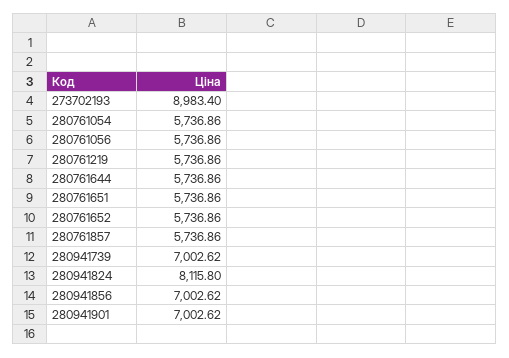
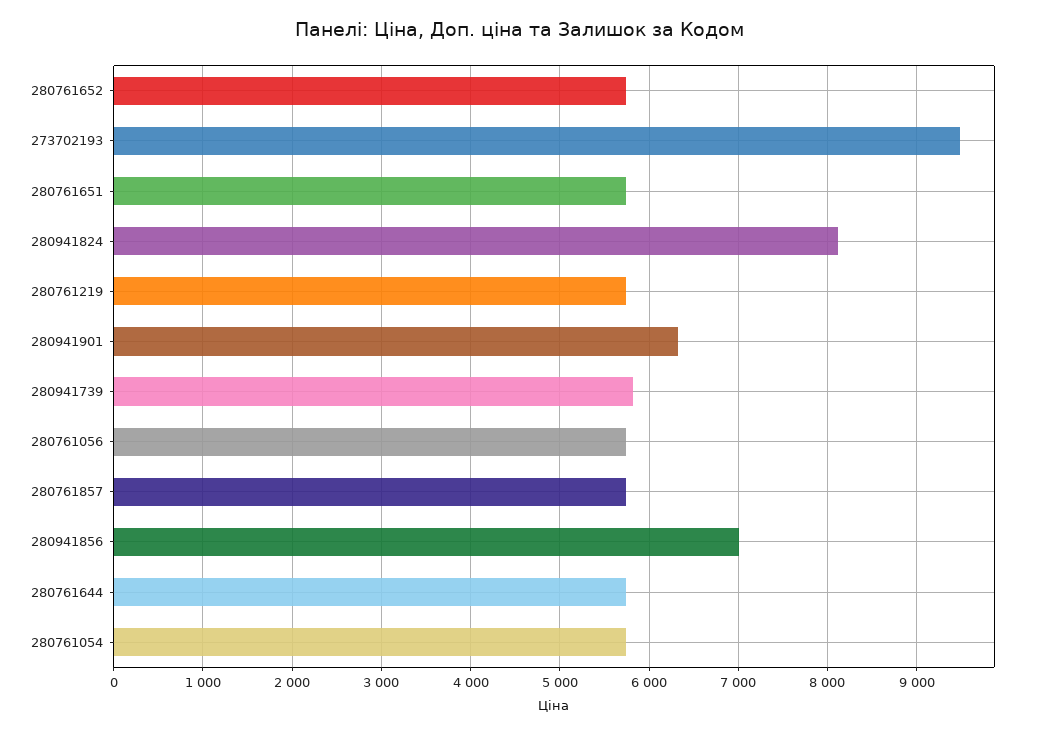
  {
-   "273702193": 8983.4,
+   "273702193": 9500,
    "280761054": 5736.86,
    "280761056": 5736.86,
    "280761219": 5736.86,
    "280761644": 5736.86,
    "280761651": 5736.86,
    "280761652": 5736.86,
    "280761857": 5736.86,
-   "280941739": 7002.62,
+   "280941739": 5800,
    "280941824": 8115.8,
    "280941856": 7002.62,
-   "280941901": 7002.62
+   "280941901": 6300
  }

